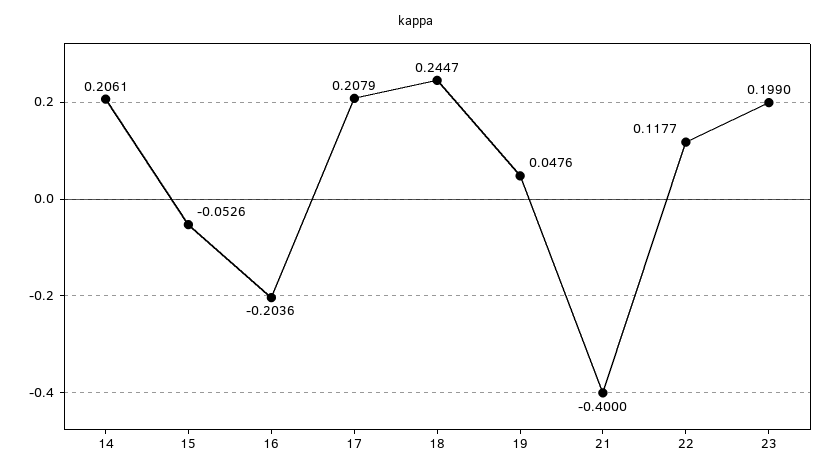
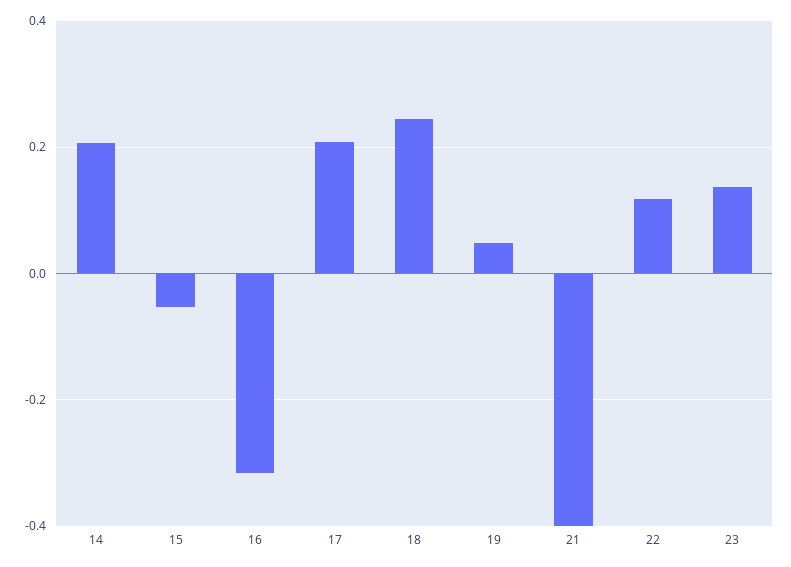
  {
    "14": 0.2061,
    "15": -0.0526,
-   "16": -0.2036,
+   "16": -0.32,
    "17": 0.2079,
    "18": 0.2447,
    "19": 0.0476,
    "21": -0.4,
    "22": 0.1177,
-   "23": 0.199
+   "23": 0.14
  }

